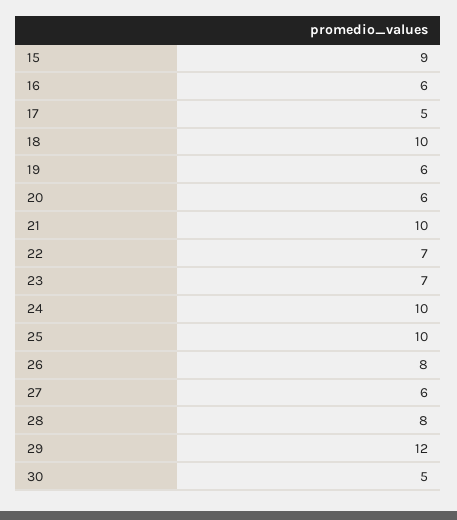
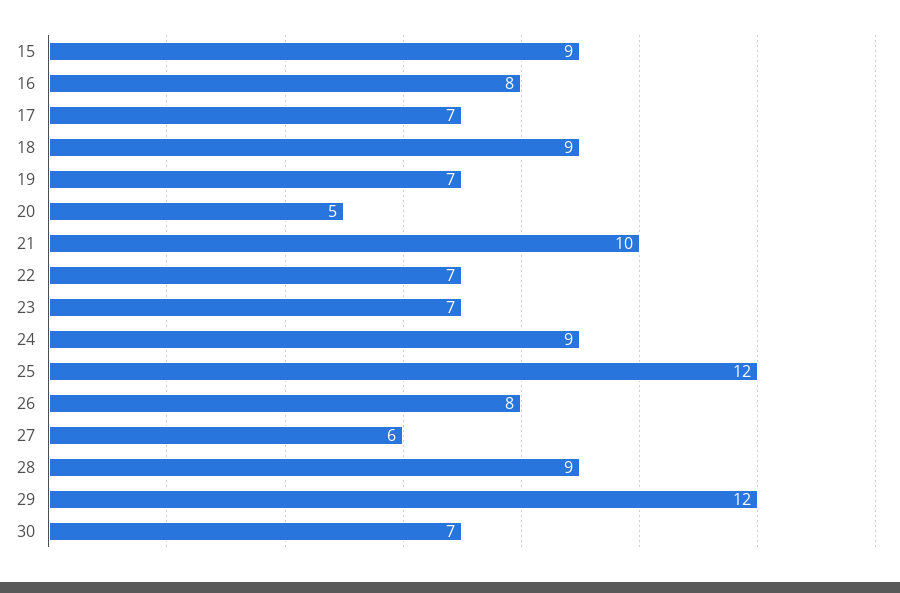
  {
    "15": 9,
-   "16": 6,
+   "16": 8,
-   "17": 5,
+   "17": 7,
-   "18": 10,
+   "18": 9,
-   "19": 6,
+   "19": 7,
-   "20": 6,
+   "20": 5,
    "21": 10,
    "22": 7,
    "23": 7,
-   "24": 10,
+   "24": 9,
-   "25": 10,
+   "25": 12,
    "26": 8,
    "27": 6,
-   "28": 8,
+   "28": 9,
    "29": 12,
-   "30": 5
+   "30": 7
  }

